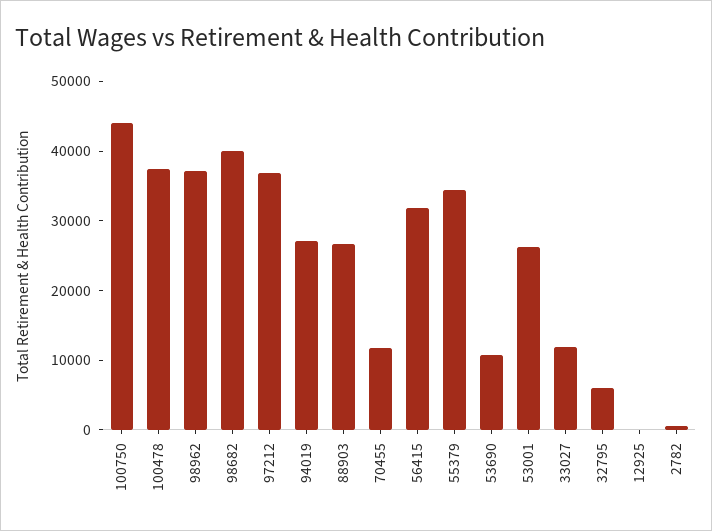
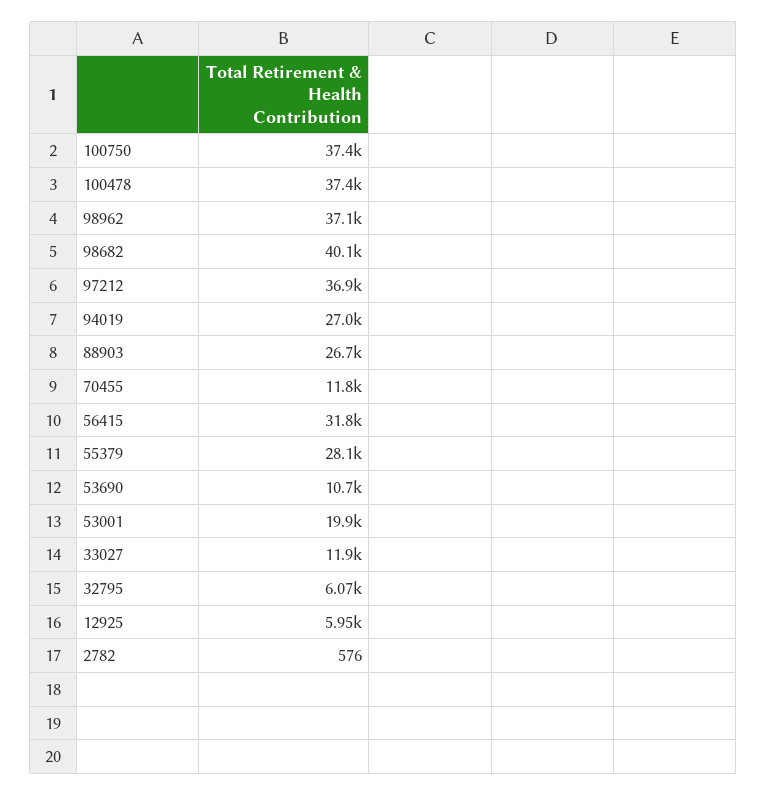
  {
-   "100750": 44000,
+   "100750": 37400,
    "100478": 37400,
    "98962": 37100,
    "98682": 40100,
    "97212": 36900,
    "94019": 27000,
    "88903": 26700,
    "70455": 11800,
    "56415": 31800,
-   "55379": 34000,
+   "55379": 28100,
    "53690": 10700,
-   "53001": 26000,
+   "53001": 19900,
    "33027": 11900,
    "32795": 6070,
-   "12925": 0,
+   "12925": 5950,
    "2782": 576
  }

